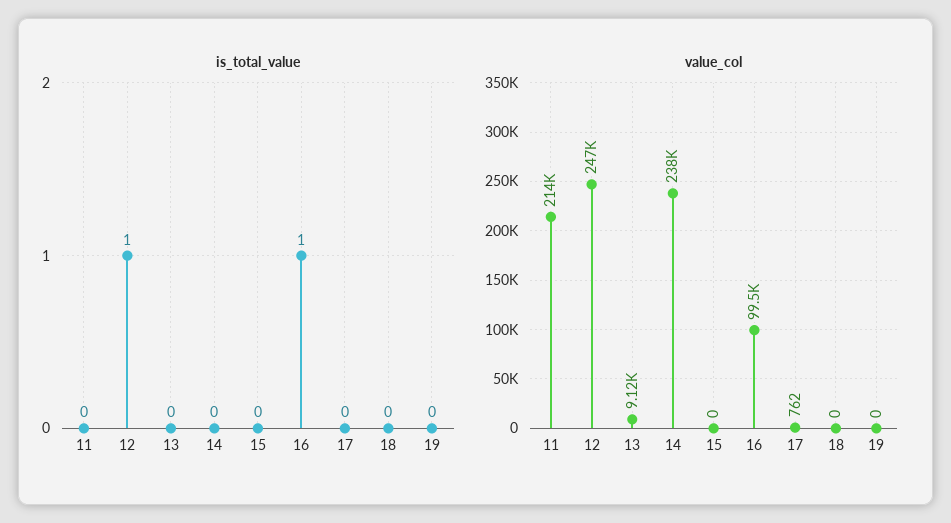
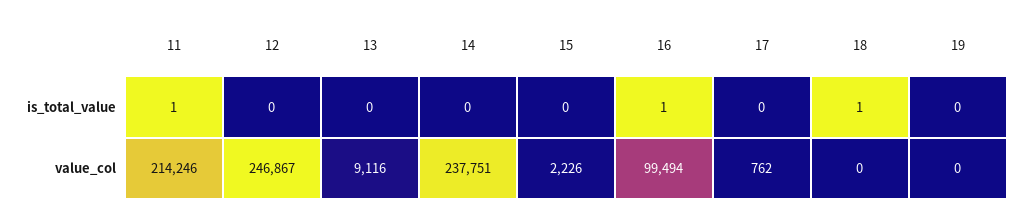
  {
    "is_total_value": {
-     "11": 0,
+     "11": 1,
-     "12": 1,
+     "12": 0,
      "13": 0,
      "14": 0,
      "15": 0,
      "16": 1,
      "17": 0,
-     "18": 0,
+     "18": 1,
      "19": 0
    },
    "value_col": {
      "11": 214246,
      "12": 246867,
      "13": 9116,
      "14": 237751,
-     "15": 0,
+     "15": 2226,
      "16": 99494,
      "17": 762,
      "18": 0,
      "19": 0
    }
  }

